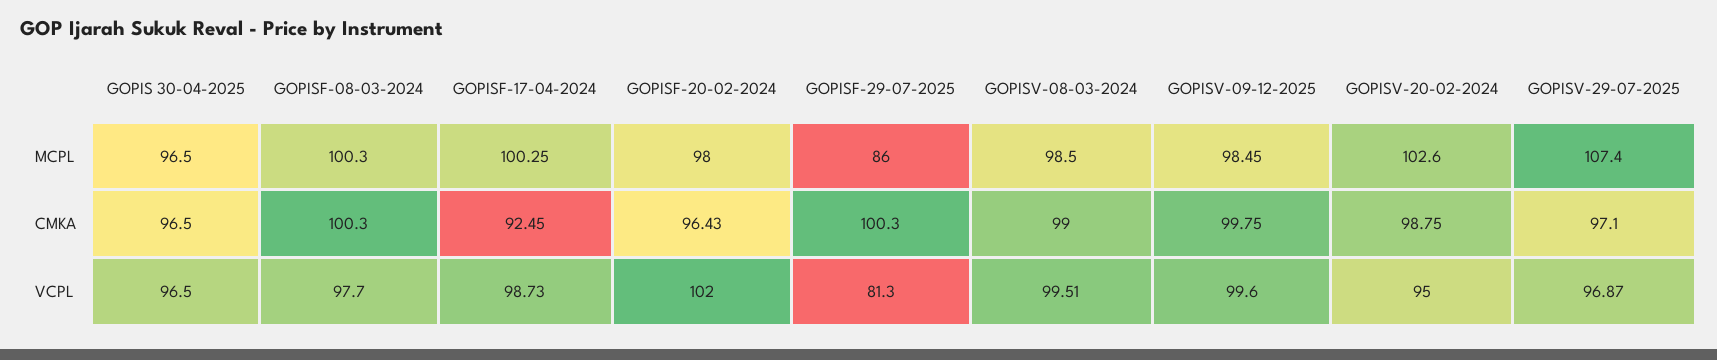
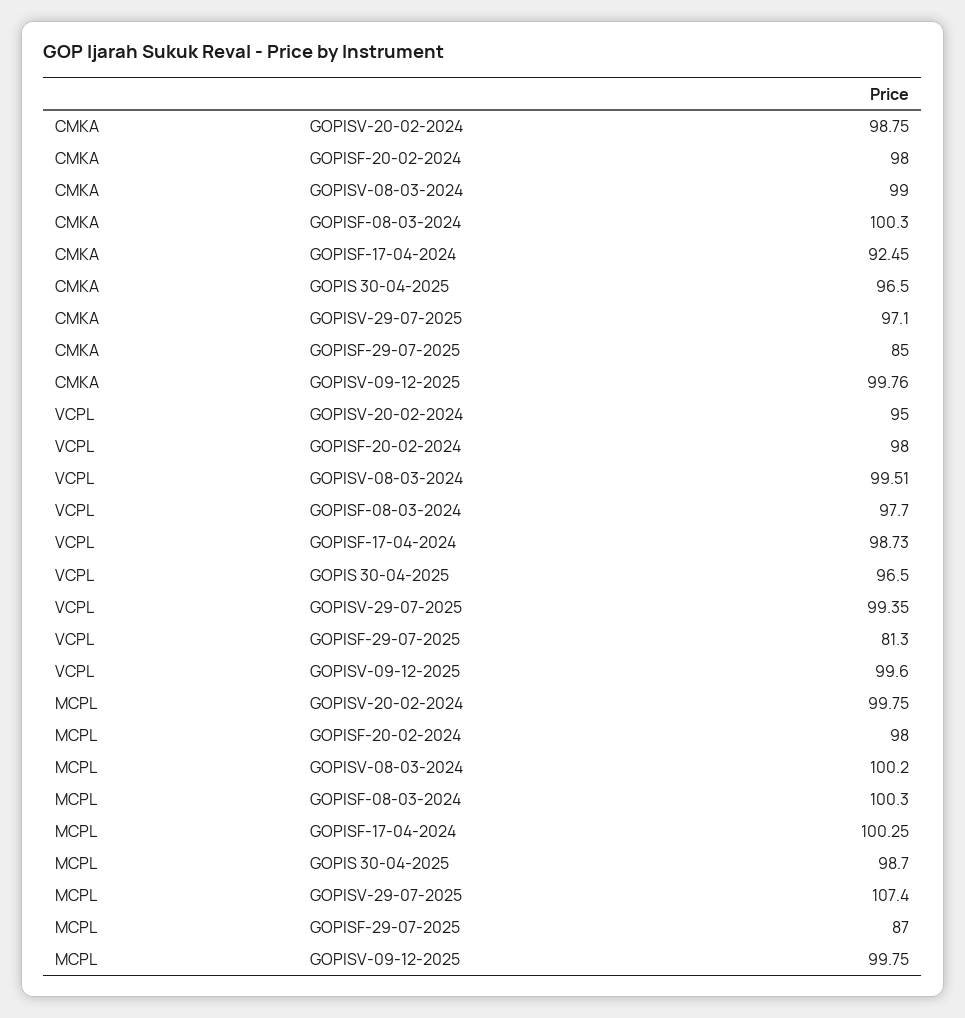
  {
    "GOPIS 30-04-2025": {
-     "MCPL": 96.5,
+     "MCPL": 98.7,
      "CMKA": 96.5,
      "VCPL": 96.5
    },
    "GOPISF-08-03-2024": {
      "MCPL": 100.3,
      "CMKA": 100.3,
      "VCPL": 97.7
    },
    "GOPISF-17-04-2024": {
      "MCPL": 100.25,
      "CMKA": 92.45,
      "VCPL": 98.73
    },
    "GOPISF-20-02-2024": {
      "MCPL": 98,
-     "CMKA": 96.43,
+     "CMKA": 98,
-     "VCPL": 102
+     "VCPL": 98
    },
    "GOPISF-29-07-2025": {
-     "MCPL": 86,
+     "MCPL": 87,
-     "CMKA": 100.3,
+     "CMKA": 85,
      "VCPL": 81.3
    },
    "GOPISV-08-03-2024": {
-     "MCPL": 98.5,
+     "MCPL": 100.2,
      "CMKA": 99,
      "VCPL": 99.51
    },
    "GOPISV-09-12-2025": {
-     "MCPL": 98.45,
+     "MCPL": 99.75,
-     "CMKA": 99.75,
+     "CMKA": 99.76,
      "VCPL": 99.6
    },
    "GOPISV-20-02-2024": {
-     "MCPL": 102.6,
+     "MCPL": 99.75,
      "CMKA": 98.75,
      "VCPL": 95
    },
    "GOPISV-29-07-2025": {
      "MCPL": 107.4,
      "CMKA": 97.1,
-     "VCPL": 96.87
+     "VCPL": 99.35
    }
  }

